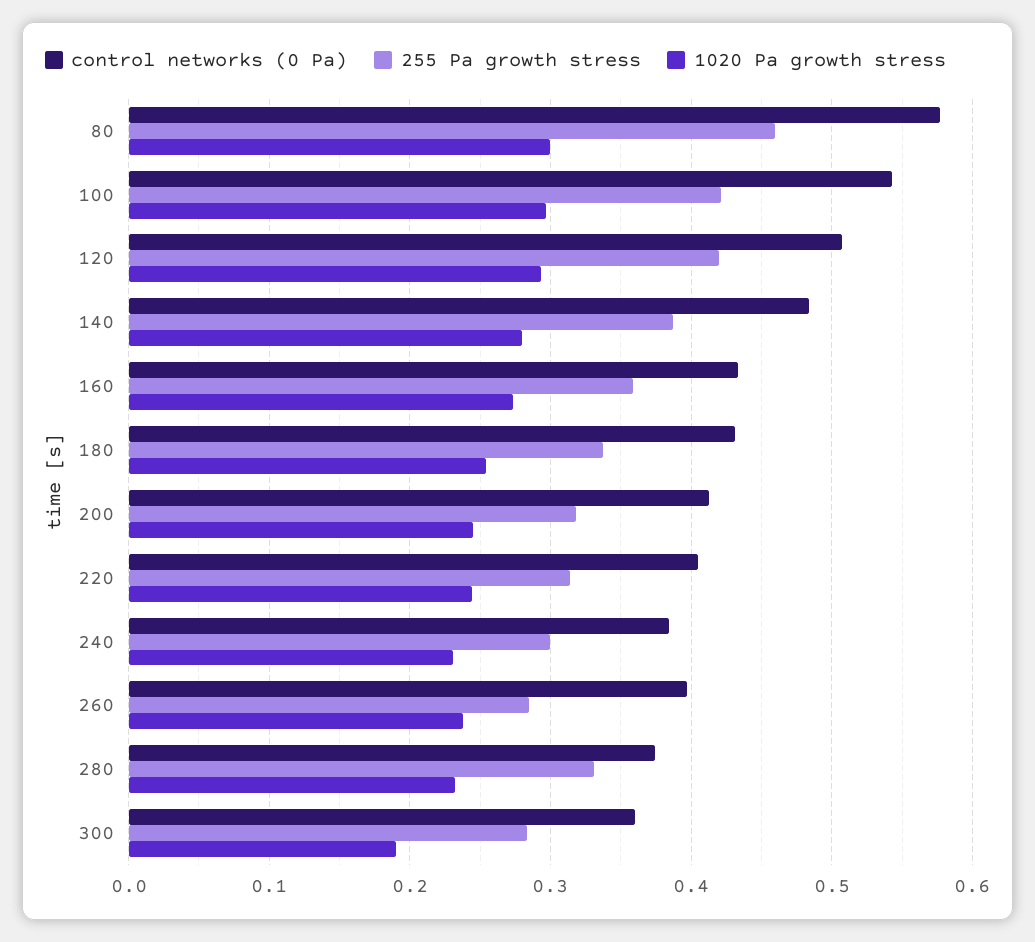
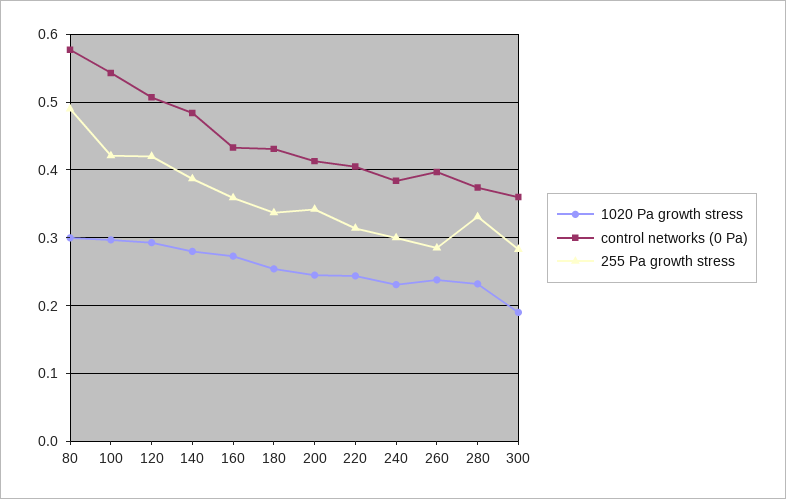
  {
    "control networks (0 Pa)": {
      "80": 0.58,
      "100": 0.54,
      "120": 0.51,
      "140": 0.48,
      "160": 0.43,
      "180": 0.43,
      "200": 0.41,
      "220": 0.41,
      "240": 0.38,
      "260": 0.4,
      "280": 0.37,
      "300": 0.36
    },
    "255 Pa growth stress": {
-     "80": 0.46,
+     "80": 0.49,
      "100": 0.42,
      "120": 0.42,
      "140": 0.39,
      "160": 0.36,
      "180": 0.34,
-     "200": 0.32,
+     "200": 0.34,
      "220": 0.31,
      "240": 0.3,
      "260": 0.29,
      "280": 0.33,
      "300": 0.28
    },
    "1020 Pa growth stress": {
      "80": 0.3,
      "100": 0.3,
      "120": 0.29,
      "140": 0.28,
      "160": 0.27,
      "180": 0.25,
      "200": 0.25,
      "220": 0.24,
      "240": 0.23,
      "260": 0.24,
      "280": 0.23,
      "300": 0.19
    }
  }

